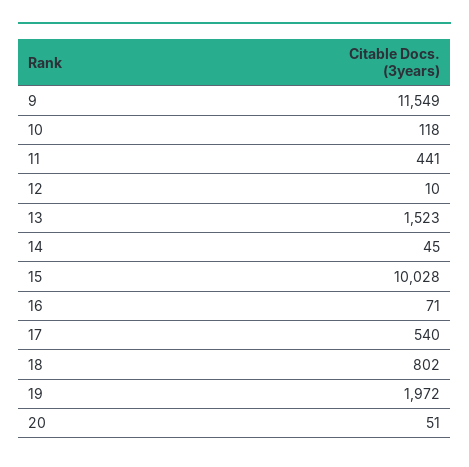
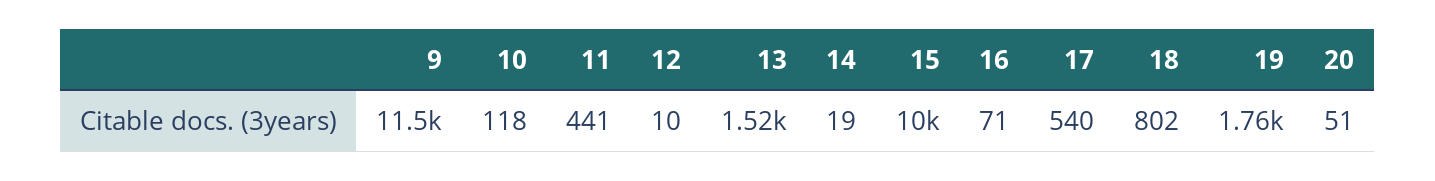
  {
    "9": 11549,
    "10": 118,
    "11": 441,
    "12": 10,
    "13": 1523,
-   "14": 45,
+   "14": 19,
    "15": 10028,
    "16": 71,
    "17": 540,
    "18": 802,
-   "19": 1972,
+   "19": 1760,
    "20": 51
  }

